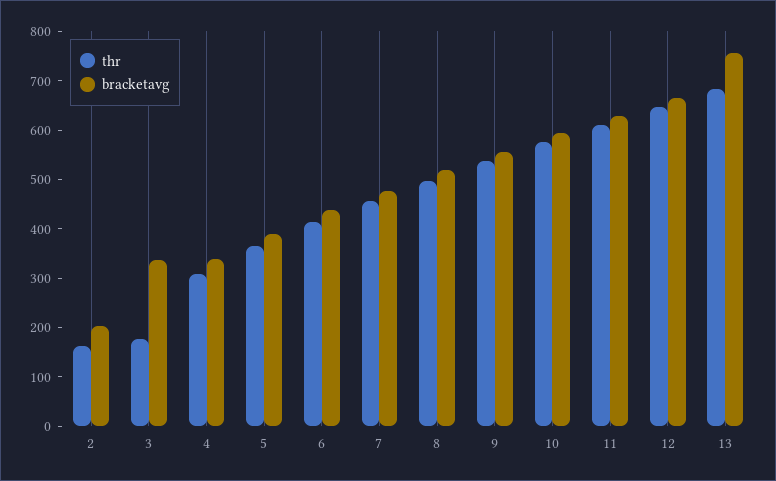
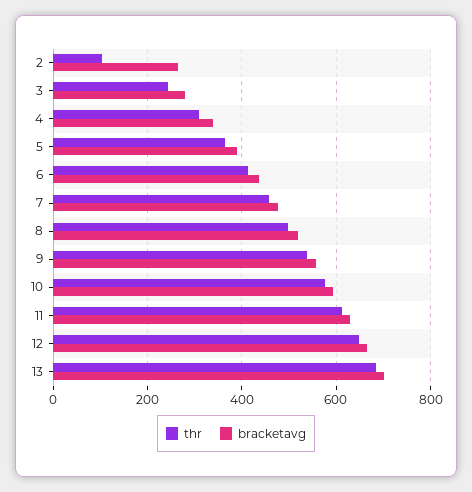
  {
    "thr": {
-     "2": 160,
+     "2": 100,
-     "3": 180,
+     "3": 240,
      "4": 300,
      "5": 360,
      "6": 420,
      "7": 460,
      "8": 500,
      "9": 540,
      "10": 580,
      "11": 620,
      "12": 640,
      "13": 680
    },
    "bracketavg": {
-     "2": 200,
+     "2": 260,
-     "3": 340,
+     "3": 280,
      "4": 340,
      "5": 400,
      "6": 440,
      "7": 480,
      "8": 520,
      "9": 560,
      "10": 600,
      "11": 620,
      "12": 660,
-     "13": 760
+     "13": 700
    }
  }

